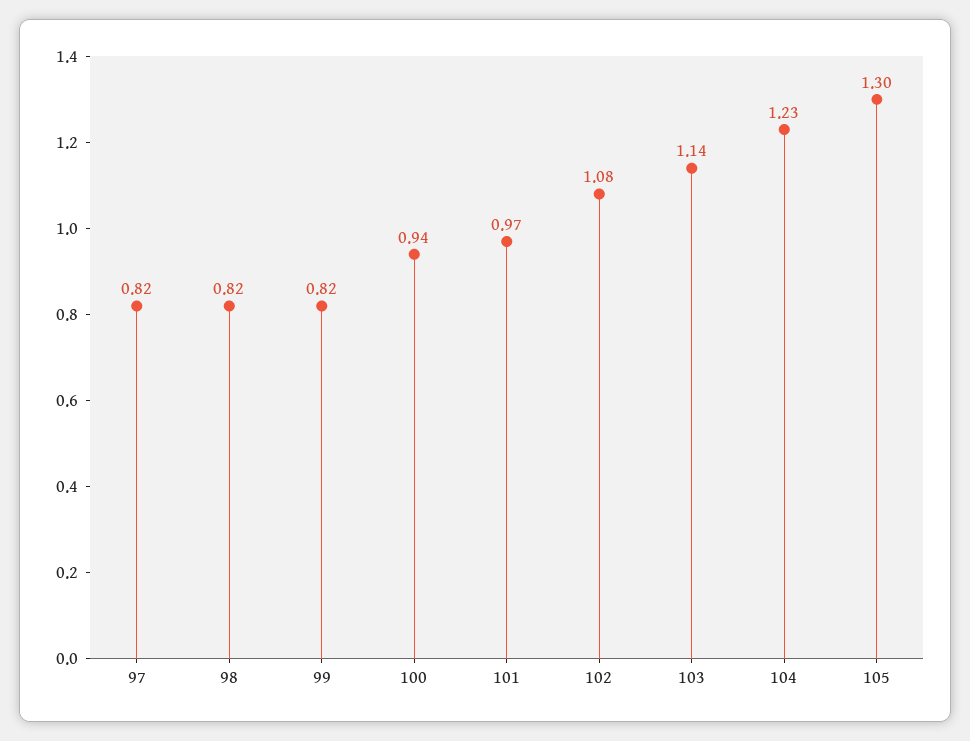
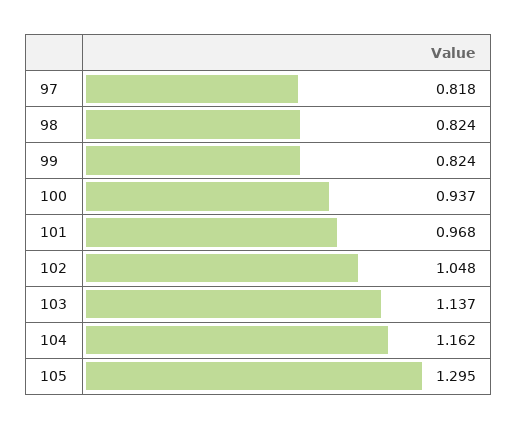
  {
    "97": 0.818,
    "98": 0.824,
    "99": 0.824,
    "100": 0.937,
    "101": 0.968,
-   "102": 1.08,
+   "102": 1.048,
    "103": 1.137,
-   "104": 1.23,
+   "104": 1.162,
    "105": 1.295
  }

